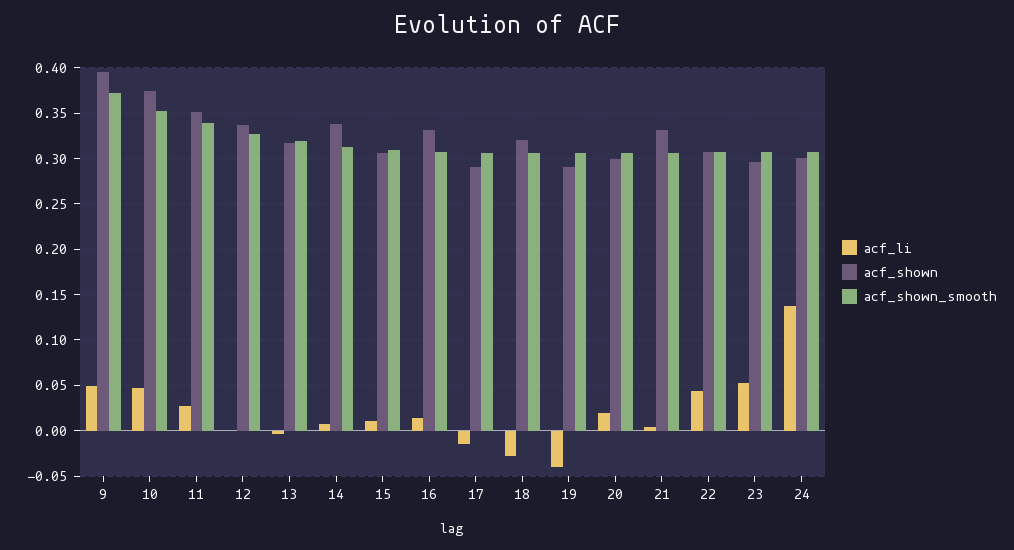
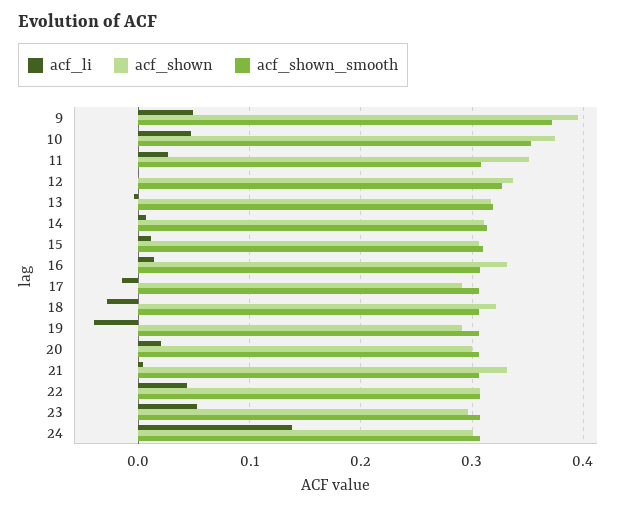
  {
    "acf_li": {
      "9": 0.05,
      "10": 0.05,
      "11": 0.03,
      "12": 0,
      "13": 0,
      "14": 0.01,
      "15": 0.01,
      "16": 0.01,
      "17": -0.02,
      "18": -0.03,
      "19": -0.04,
      "20": 0.02,
      "21": 0,
      "22": 0.04,
      "23": 0.05,
      "24": 0.14
    },
    "acf_shown": {
      "9": 0.4,
      "10": 0.37,
      "11": 0.35,
      "12": 0.34,
      "13": 0.32,
-     "14": 0.34,
+     "14": 0.31,
      "15": 0.31,
      "16": 0.33,
      "17": 0.29,
      "18": 0.32,
      "19": 0.29,
      "20": 0.3,
      "21": 0.33,
      "22": 0.31,
      "23": 0.3,
      "24": 0.3
    },
    "acf_shown_smooth": {
      "9": 0.37,
      "10": 0.35,
-     "11": 0.34,
+     "11": 0.31,
      "12": 0.33,
      "13": 0.32,
      "14": 0.31,
      "15": 0.31,
      "16": 0.31,
      "17": 0.31,
      "18": 0.31,
      "19": 0.31,
      "20": 0.31,
      "21": 0.31,
      "22": 0.31,
      "23": 0.31,
      "24": 0.31
    }
  }

